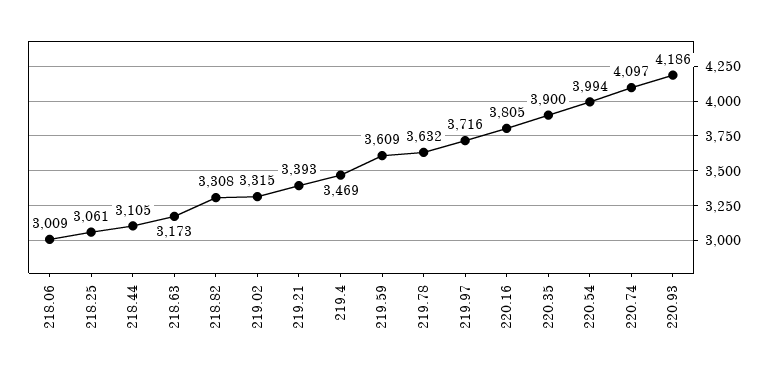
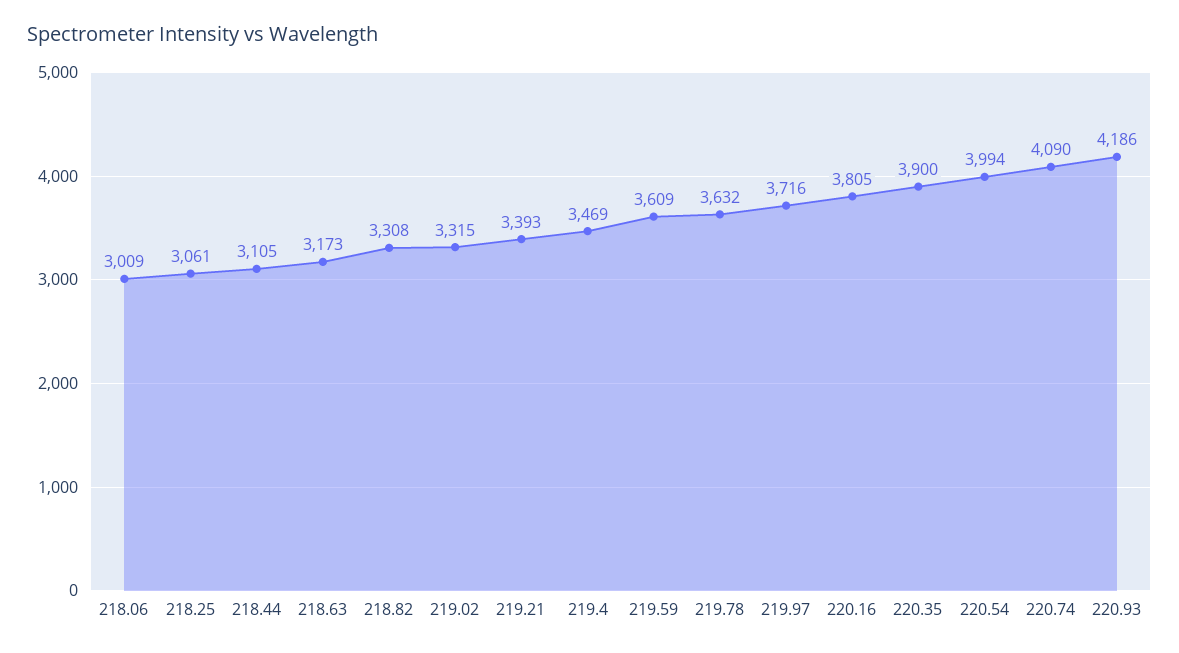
  {
    "218.06": 3009,
    "218.25": 3061,
    "218.44": 3105,
    "218.63": 3173,
    "218.82": 3308,
    "219.02": 3315,
    "219.21": 3393,
    "219.4": 3469,
    "219.59": 3609,
    "219.78": 3632,
    "219.97": 3716,
    "220.16": 3805,
    "220.35": 3900,
    "220.54": 3994,
-   "220.74": 4097,
+   "220.74": 4090,
    "220.93": 4186
  }

